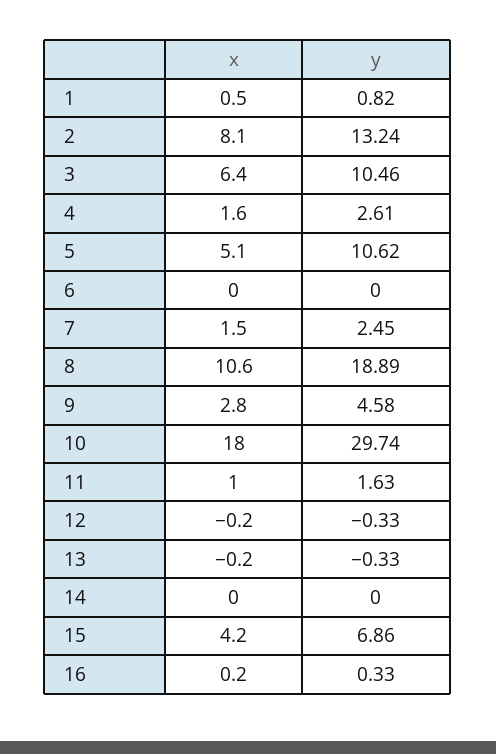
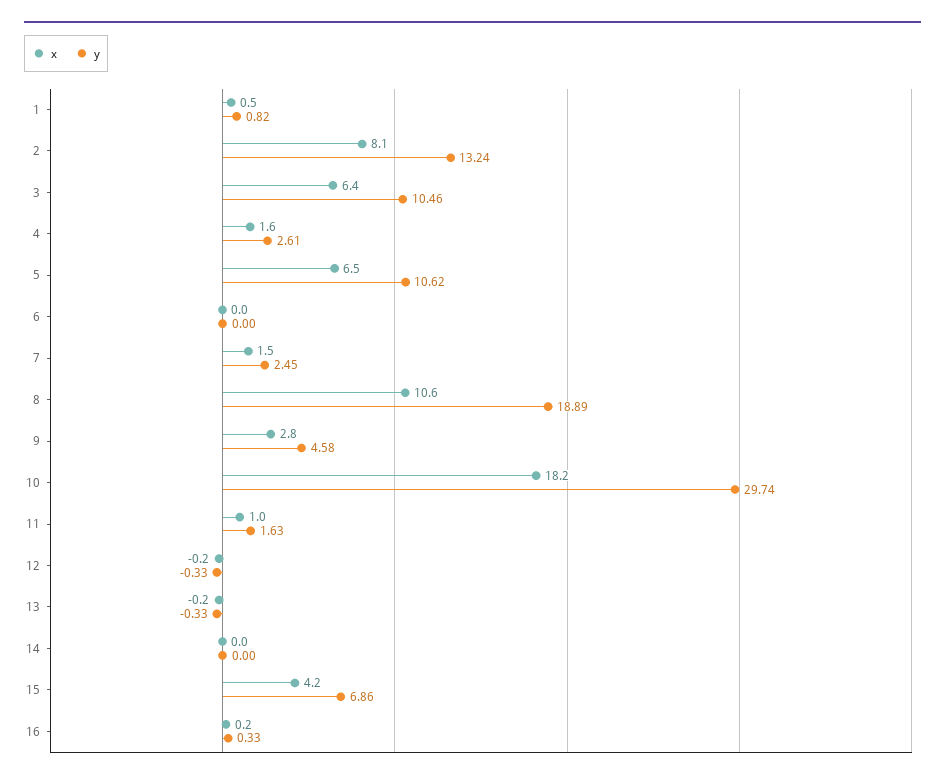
  {
    "x": {
      "1": 0.5,
      "2": 8.1,
      "3": 6.4,
      "4": 1.6,
-     "5": 5.1,
+     "5": 6.5,
      "6": 0,
      "7": 1.5,
      "8": 10.6,
      "9": 2.8,
-     "10": 18,
+     "10": 18.2,
      "11": 1,
      "12": -0.2,
      "13": -0.2,
      "14": 0,
      "15": 4.2,
      "16": 0.2
    },
    "y": {
      "1": 0.82,
      "2": 13.24,
      "3": 10.46,
      "4": 2.61,
      "5": 10.62,
      "6": 0,
      "7": 2.45,
      "8": 18.89,
      "9": 4.58,
      "10": 29.74,
      "11": 1.63,
      "12": -0.33,
      "13": -0.33,
      "14": 0,
      "15": 6.86,
      "16": 0.33
    }
  }

